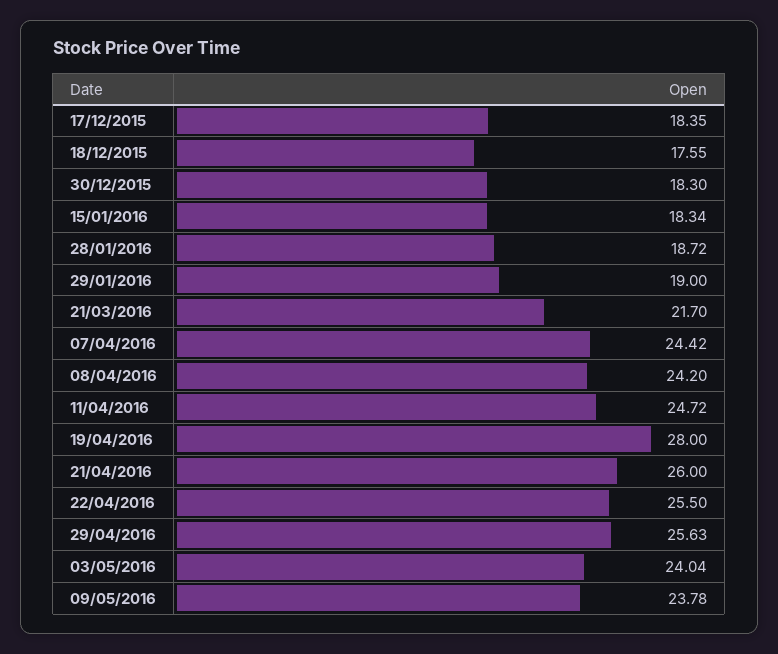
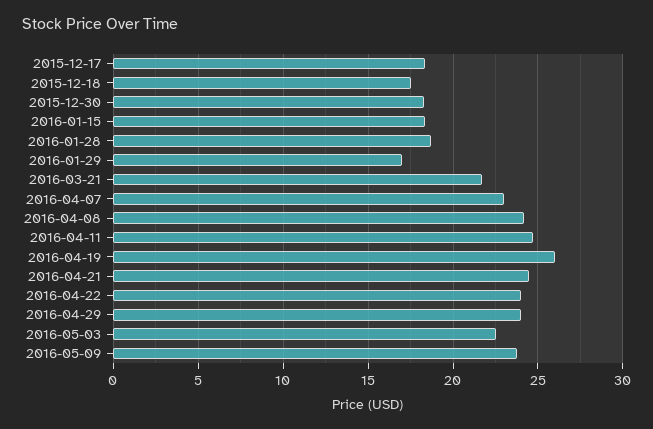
  {
    "17/12/2015": 18.35,
    "18/12/2015": 17.55,
    "30/12/2015": 18.3,
    "15/01/2016": 18.34,
    "28/01/2016": 18.72,
-   "29/01/2016": 19,
+   "29/01/2016": 17,
    "21/03/2016": 21.7,
-   "07/04/2016": 24.42,
+   "07/04/2016": 23,
    "08/04/2016": 24.2,
    "11/04/2016": 24.72,
-   "19/04/2016": 28,
+   "19/04/2016": 26,
-   "21/04/2016": 26,
+   "21/04/2016": 24.5,
-   "22/04/2016": 25.5,
+   "22/04/2016": 24,
-   "29/04/2016": 25.63,
+   "29/04/2016": 24,
-   "03/05/2016": 24.04,
+   "03/05/2016": 22.5,
    "09/05/2016": 23.78
  }

